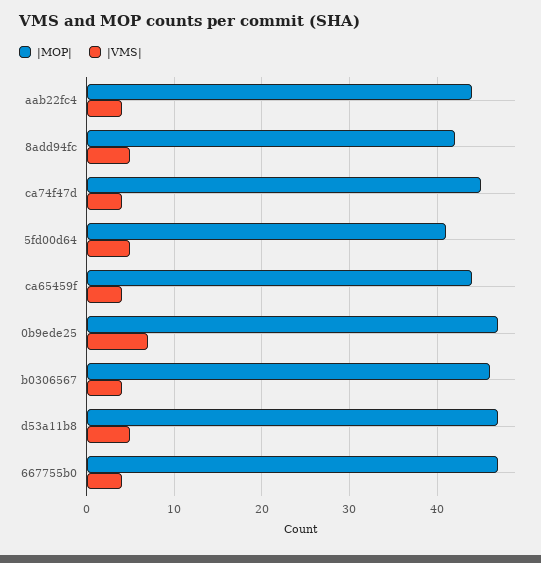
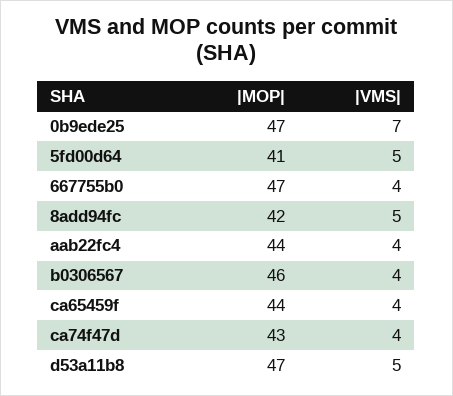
  {
    "|MOP|": {
      "aab22fc4": 44,
      "8add94fc": 42,
-     "ca74f47d": 45,
+     "ca74f47d": 43,
      "5fd00d64": 41,
      "ca65459f": 44,
      "0b9ede25": 47,
      "b0306567": 46,
      "d53a11b8": 47,
      "667755b0": 47
    },
    "|VMS|": {
      "aab22fc4": 4,
      "8add94fc": 5,
      "ca74f47d": 4,
      "5fd00d64": 5,
      "ca65459f": 4,
      "0b9ede25": 7,
      "b0306567": 4,
      "d53a11b8": 5,
      "667755b0": 4
    }
  }

